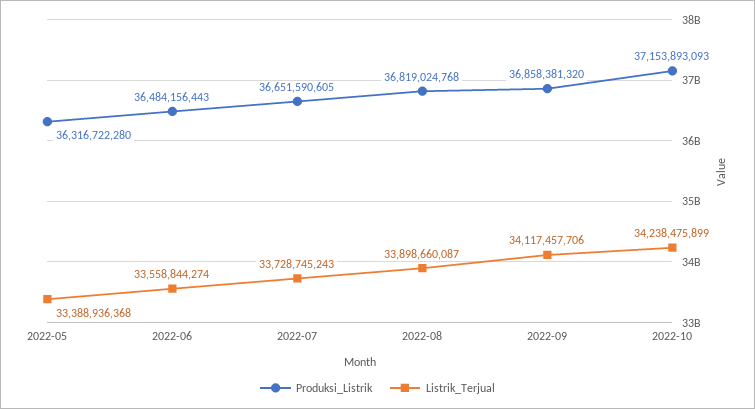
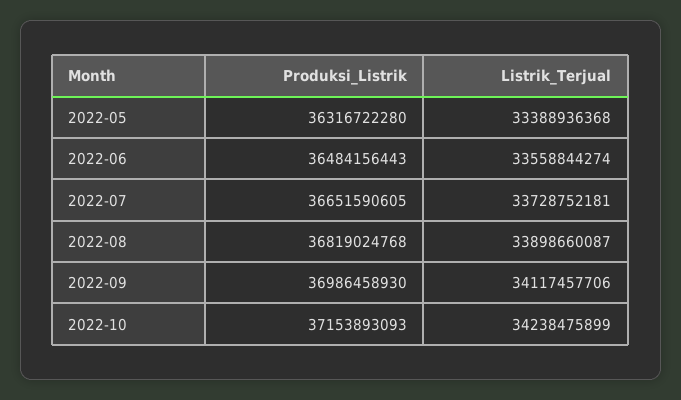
  {
    "Produksi_Listrik": {
      "2022-05": 36316722280,
      "2022-06": 36484156443,
      "2022-07": 36651590605,
      "2022-08": 36819024768,
-     "2022-09": 36858381320,
+     "2022-09": 36986458930,
      "2022-10": 37153893093
    },
    "Listrik_Terjual": {
      "2022-05": 33388936368,
      "2022-06": 33558844274,
-     "2022-07": 33728745243,
+     "2022-07": 33728752181,
      "2022-08": 33898660087,
      "2022-09": 34117457706,
      "2022-10": 34238475899
    }
  }

